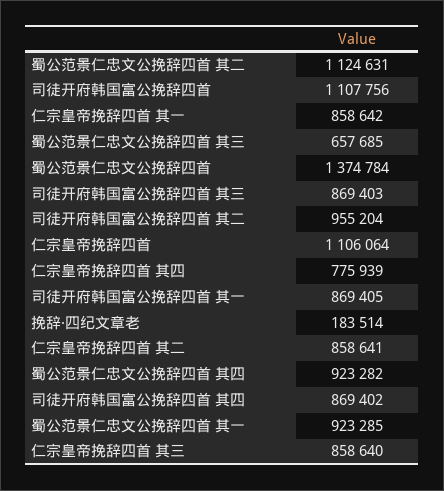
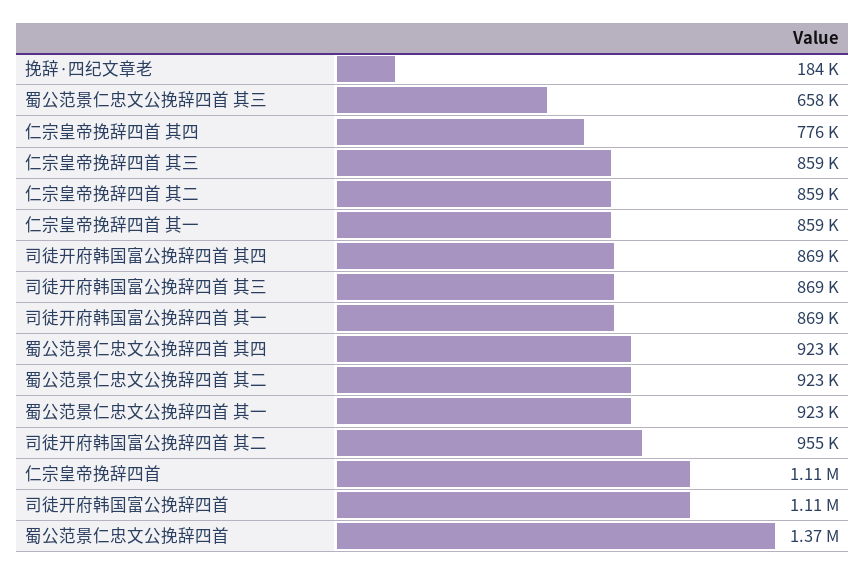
  {
-   "蜀公范景仁忠文公挽辞四首 其二": 1124631,
+   "蜀公范景仁忠文公挽辞四首 其二": 923000,
    "司徒开府韩国富公挽辞四首": 1107756,
    "仁宗皇帝挽辞四首 其一": 858642,
    "蜀公范景仁忠文公挽辞四首 其三": 657685,
    "蜀公范景仁忠文公挽辞四首": 1374784,
    "司徒开府韩国富公挽辞四首 其三": 869403,
    "司徒开府韩国富公挽辞四首 其二": 955204,
    "仁宗皇帝挽辞四首": 1106064,
    "仁宗皇帝挽辞四首 其四": 775939,
    "司徒开府韩国富公挽辞四首 其一": 869405,
    "挽辞·四纪文章老": 183514,
    "仁宗皇帝挽辞四首 其二": 858641,
    "蜀公范景仁忠文公挽辞四首 其四": 923282,
    "司徒开府韩国富公挽辞四首 其四": 869402,
    "蜀公范景仁忠文公挽辞四首 其一": 923285,
    "仁宗皇帝挽辞四首 其三": 858640
  }

